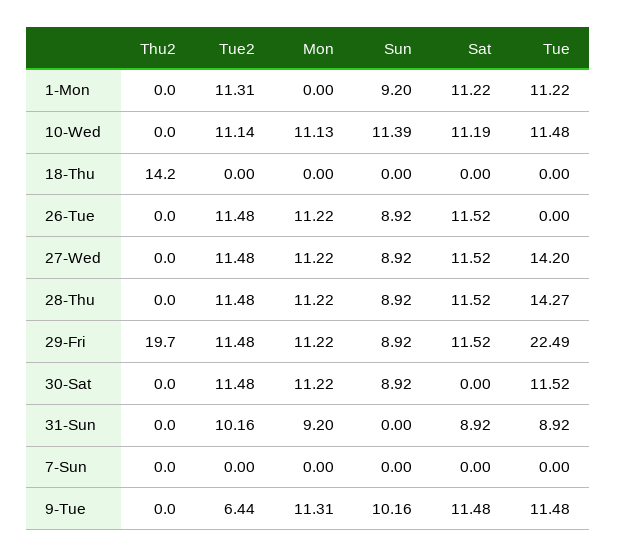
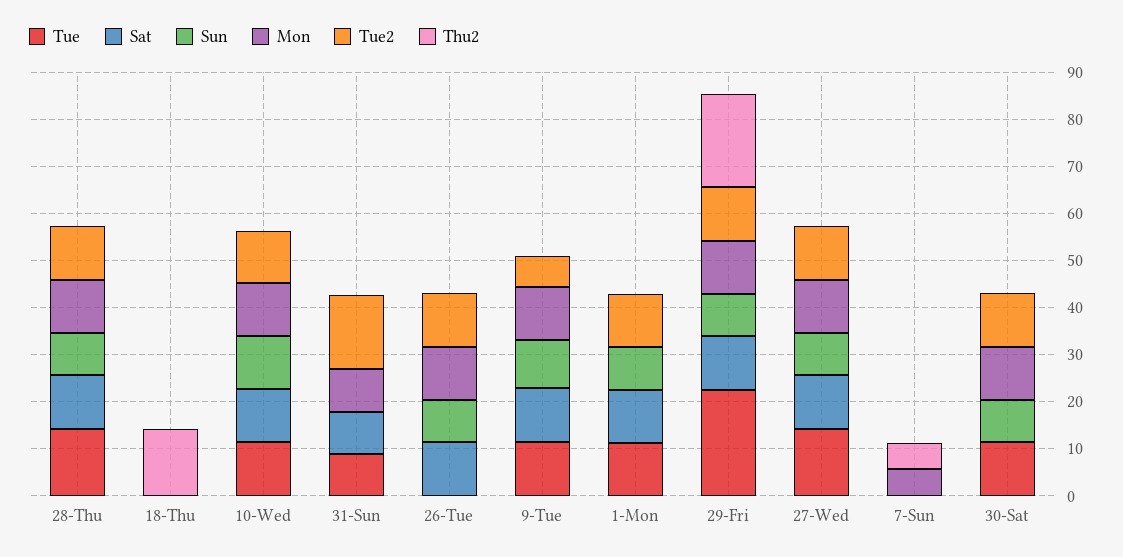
  {
    "Thu2": {
      "1-Mon": 0,
      "10-Wed": 0,
      "18-Thu": 14.2,
      "26-Tue": 0,
      "27-Wed": 0,
      "28-Thu": 0,
      "29-Fri": 19.7,
      "30-Sat": 0,
      "31-Sun": 0,
-     "7-Sun": 0,
+     "7-Sun": 6,
      "9-Tue": 0
    },
    "Tue2": {
      "1-Mon": 11.31,
      "10-Wed": 11.14,
      "18-Thu": 0,
      "26-Tue": 11.48,
      "27-Wed": 11.48,
      "28-Thu": 11.48,
      "29-Fri": 11.48,
      "30-Sat": 11.48,
-     "31-Sun": 10.16,
+     "31-Sun": 16,
      "7-Sun": 0,
      "9-Tue": 6.44
    },
    "Mon": {
      "1-Mon": 0,
      "10-Wed": 11.13,
      "18-Thu": 0,
      "26-Tue": 11.22,
      "27-Wed": 11.22,
      "28-Thu": 11.22,
      "29-Fri": 11.22,
      "30-Sat": 11.22,
      "31-Sun": 9.2,
-     "7-Sun": 0,
+     "7-Sun": 6,
      "9-Tue": 11.31
    },
    "Sun": {
      "1-Mon": 9.2,
      "10-Wed": 11.39,
      "18-Thu": 0,
      "26-Tue": 8.92,
      "27-Wed": 8.92,
      "28-Thu": 8.92,
      "29-Fri": 8.92,
      "30-Sat": 8.92,
      "31-Sun": 0,
      "7-Sun": 0,
      "9-Tue": 10.16
    },
    "Sat": {
      "1-Mon": 11.22,
      "10-Wed": 11.19,
      "18-Thu": 0,
      "26-Tue": 11.52,
      "27-Wed": 11.52,
      "28-Thu": 11.52,
      "29-Fri": 11.52,
      "30-Sat": 0,
      "31-Sun": 8.92,
      "7-Sun": 0,
      "9-Tue": 11.48
    },
    "Tue": {
      "1-Mon": 11.22,
      "10-Wed": 11.48,
      "18-Thu": 0,
      "26-Tue": 0,
      "27-Wed": 14.2,
      "28-Thu": 14.27,
      "29-Fri": 22.49,
      "30-Sat": 11.52,
      "31-Sun": 8.92,
      "7-Sun": 0,
      "9-Tue": 11.48
    }
  }

